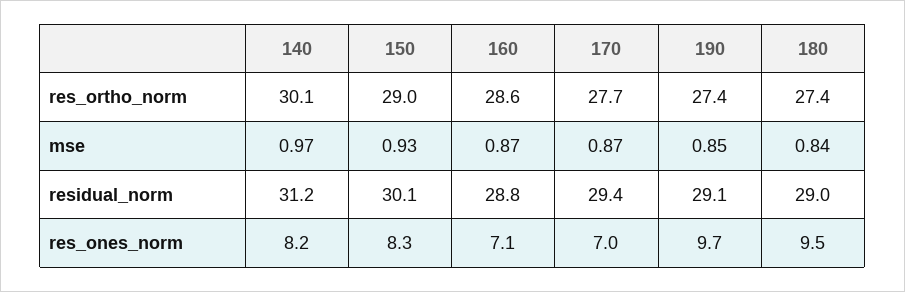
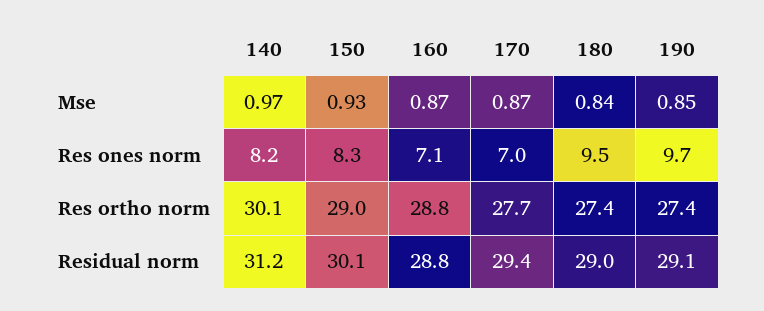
  {
    "140": {
      "res_ortho_norm": 30.1,
      "mse": 0.97,
      "residual_norm": 31.2,
      "res_ones_norm": 8.2
    },
    "150": {
      "res_ortho_norm": 29,
      "mse": 0.93,
      "residual_norm": 30.1,
      "res_ones_norm": 8.3
    },
    "160": {
-     "res_ortho_norm": 28.6,
+     "res_ortho_norm": 28.8,
      "mse": 0.87,
      "residual_norm": 28.8,
      "res_ones_norm": 7.1
    },
    "170": {
      "res_ortho_norm": 27.7,
      "mse": 0.87,
      "residual_norm": 29.4,
      "res_ones_norm": 7
    },
    "190": {
      "res_ortho_norm": 27.4,
      "mse": 0.85,
      "residual_norm": 29.1,
      "res_ones_norm": 9.7
    },
    "180": {
      "res_ortho_norm": 27.4,
      "mse": 0.84,
      "residual_norm": 29,
      "res_ones_norm": 9.5
    }
  }

